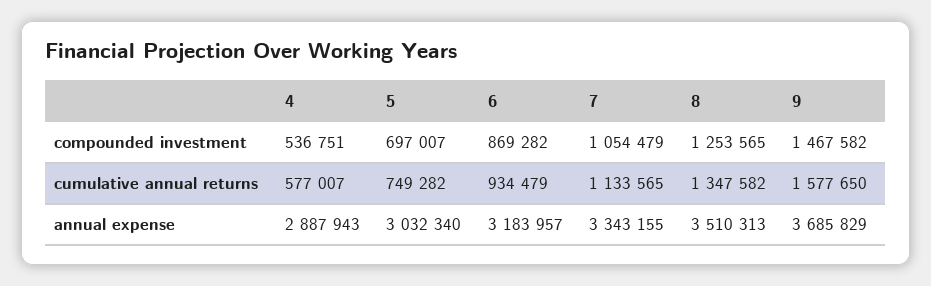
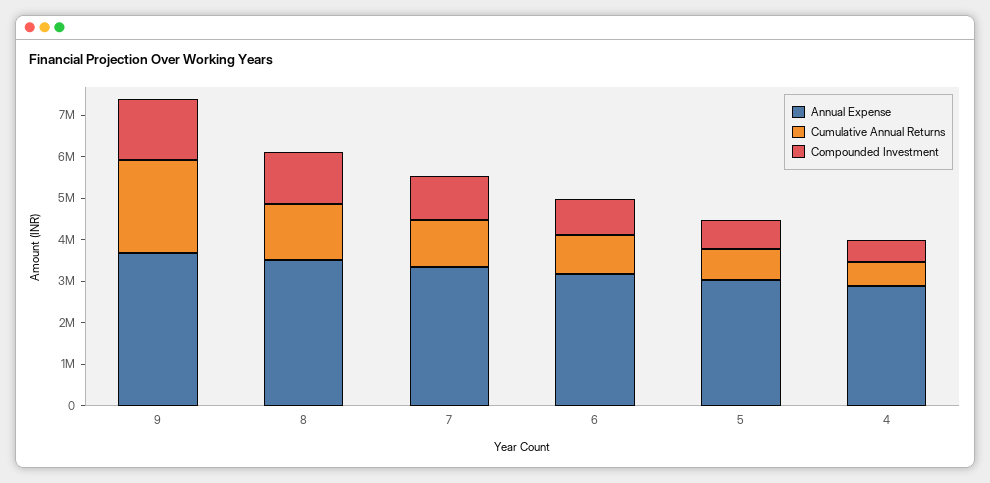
  {
    "compounded investment": {
      "4": 536751,
      "5": 697007,
      "6": 869282,
      "7": 1054479,
      "8": 1253565,
      "9": 1467582
    },
    "cumulative annual returns": {
      "4": 577007,
      "5": 749282,
      "6": 934479,
      "7": 1133565,
      "8": 1347582,
-     "9": 1577650
+     "9": 2200000
    },
    "annual expense": {
      "4": 2887943,
      "5": 3032340,
      "6": 3183957,
      "7": 3343155,
      "8": 3510313,
      "9": 3685829
    }
  }

